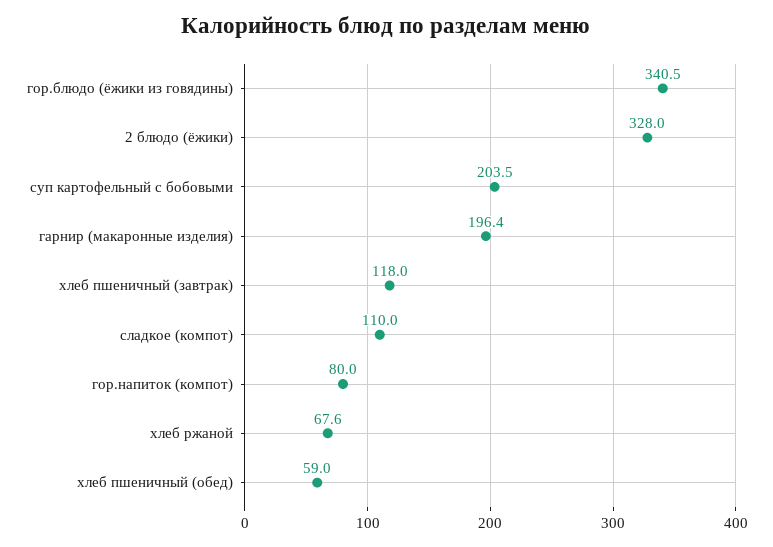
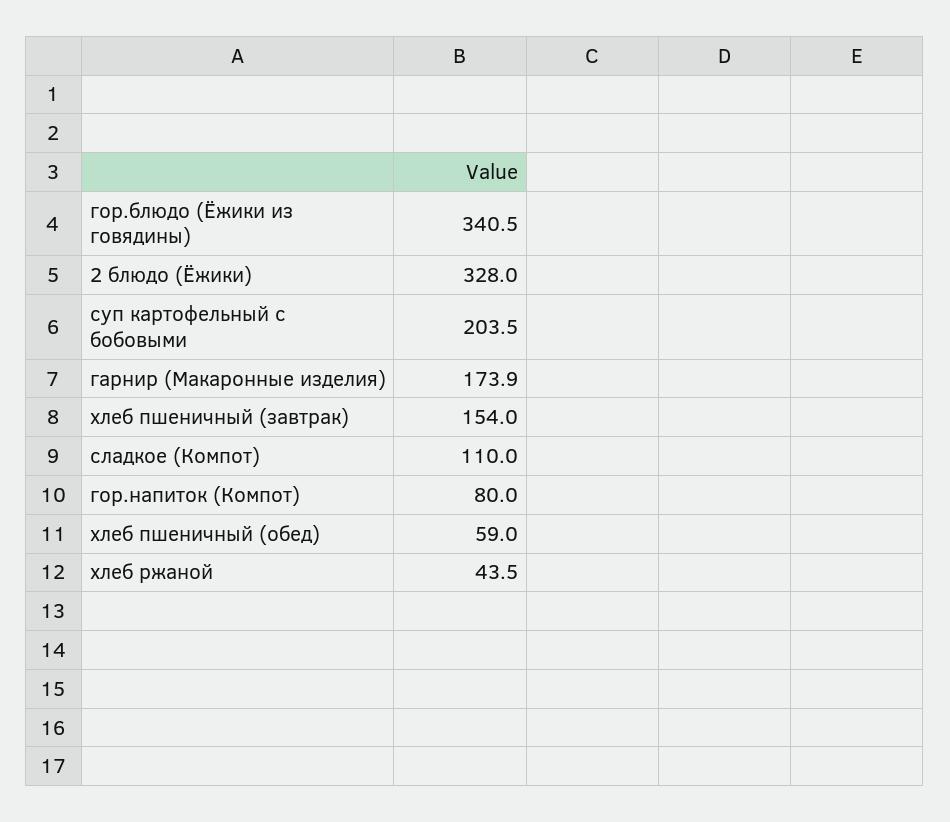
  {
    "гор.блюдо (ёжики из говядины)": 340.5,
    "2 блюдо (ёжики)": 328,
    "суп картофельный с бобовыми": 203.5,
-   "гарнир (макаронные изделия)": 196.4,
+   "гарнир (макаронные изделия)": 173.9,
-   "хлеб пшеничный (завтрак)": 118,
+   "хлеб пшеничный (завтрак)": 154,
    "сладкое (компот)": 110,
    "гор.напиток (компот)": 80,
-   "хлеб ржаной": 67.6,
+   "хлеб ржаной": 43.5,
    "хлеб пшеничный (обед)": 59
  }

